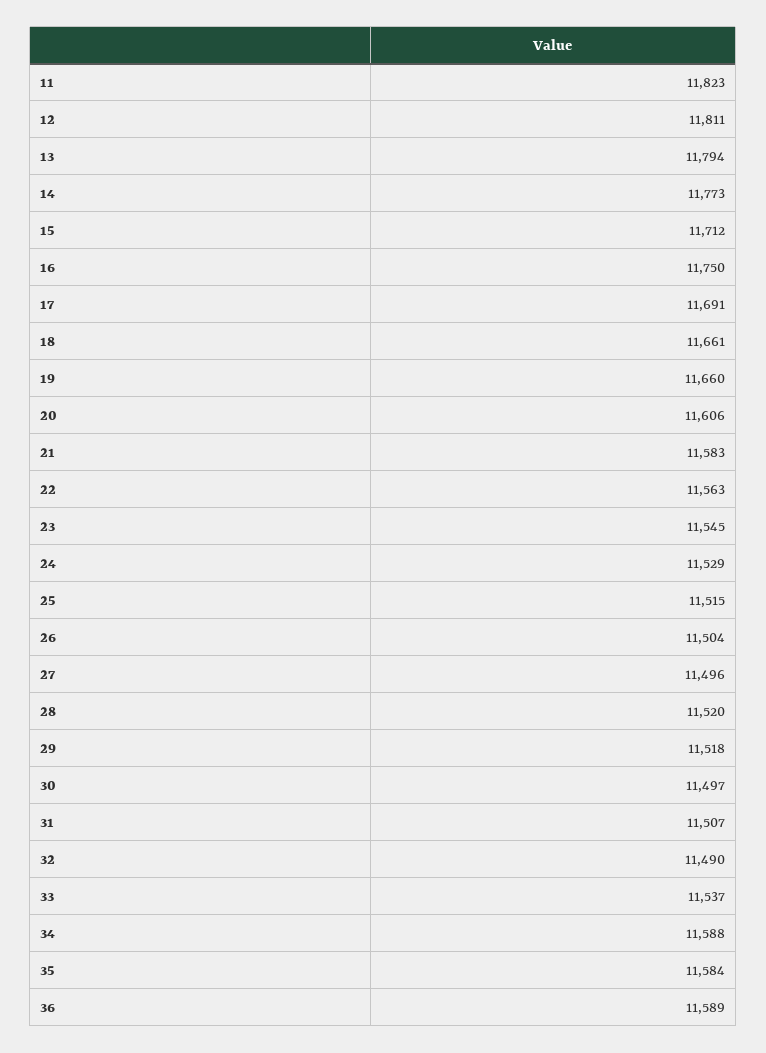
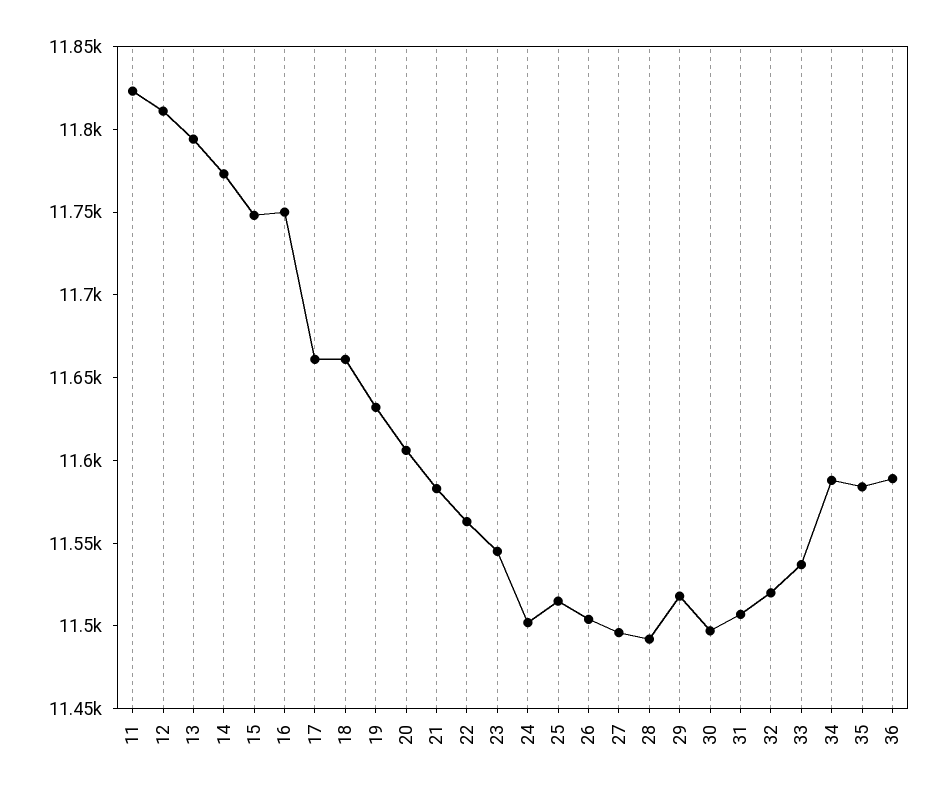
  {
    "11": 11823,
    "12": 11811,
    "13": 11794,
    "14": 11773,
-   "15": 11712,
+   "15": 11750,
    "16": 11750,
-   "17": 11691,
+   "17": 11660,
    "18": 11661,
-   "19": 11660,
+   "19": 11630,
    "20": 11606,
    "21": 11583,
    "22": 11563,
    "23": 11545,
-   "24": 11529,
+   "24": 11500,
    "25": 11515,
    "26": 11504,
    "27": 11496,
-   "28": 11520,
+   "28": 11490,
    "29": 11518,
    "30": 11497,
    "31": 11507,
-   "32": 11490,
+   "32": 11520,
    "33": 11537,
    "34": 11588,
    "35": 11584,
    "36": 11589
  }

